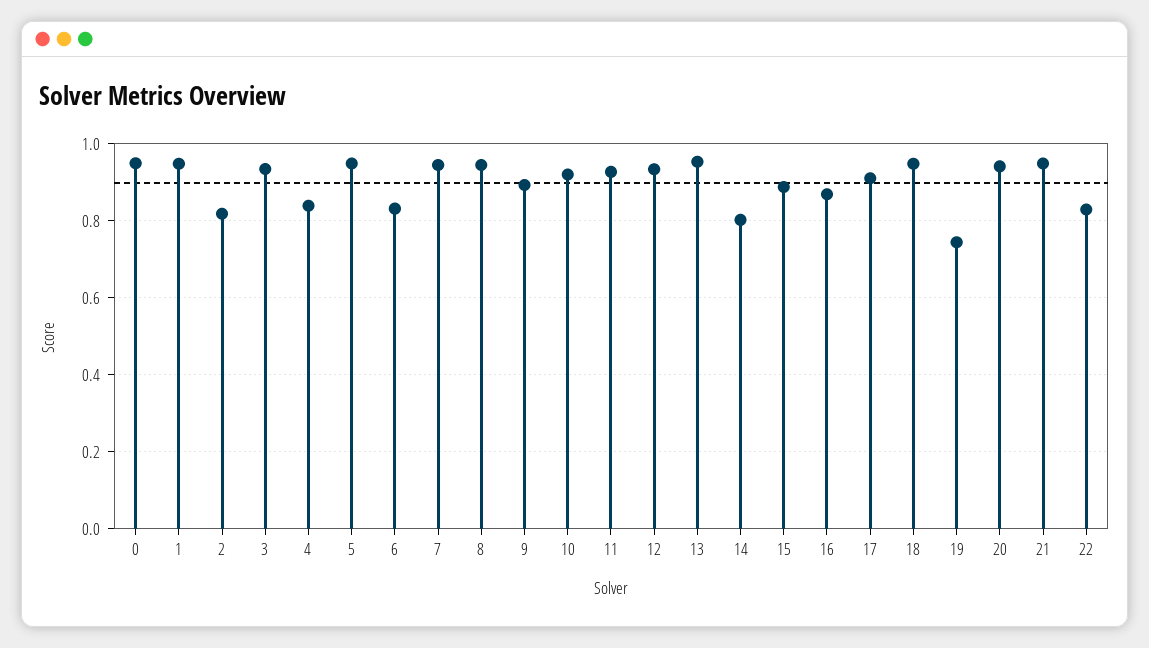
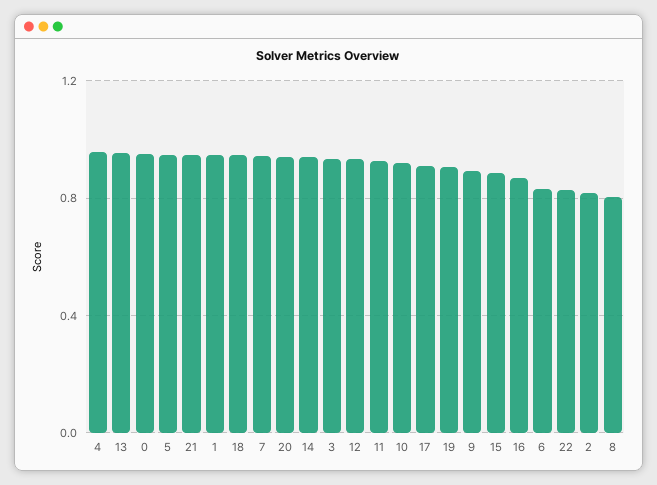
  {
    "0": 0.94,
    "1": 0.94,
    "2": 0.82,
    "3": 0.94,
-   "4": 0.84,
+   "4": 0.95,
    "5": 0.94,
    "6": 0.84,
    "7": 0.94,
-   "8": 0.94,
+   "8": 0.8,
    "9": 0.9,
    "10": 0.92,
    "11": 0.92,
    "12": 0.94,
    "13": 0.96,
-   "14": 0.8,
+   "14": 0.95,
    "15": 0.88,
    "16": 0.86,
    "17": 0.92,
    "18": 0.94,
-   "19": 0.74,
+   "19": 0.9,
    "20": 0.94,
    "21": 0.94,
    "22": 0.82
  }

